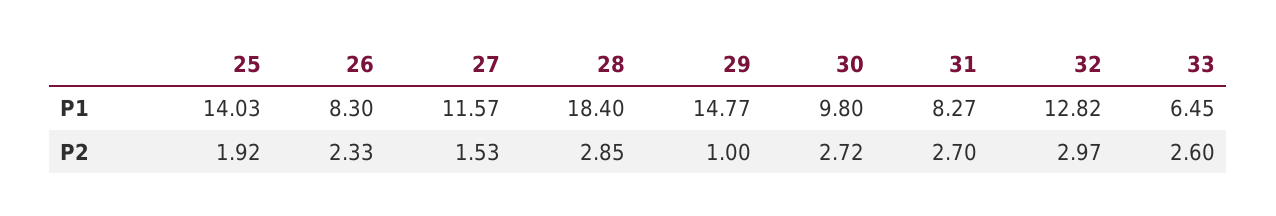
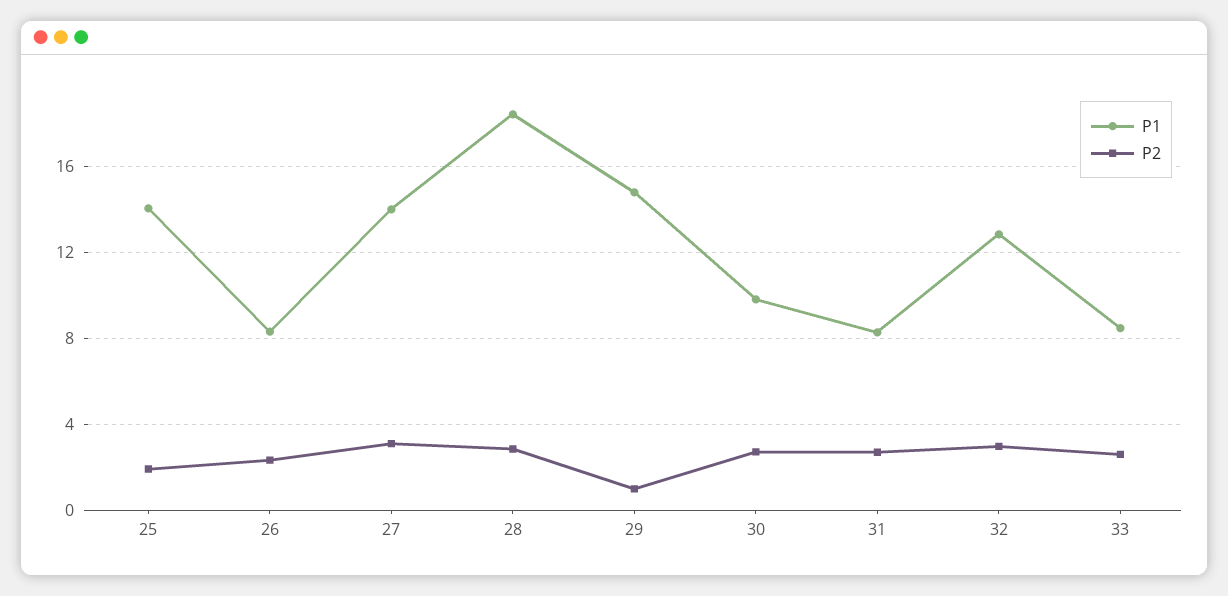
  {
    "P1": {
      "25": 14.03,
      "26": 8.3,
-     "27": 11.57,
+     "27": 14,
      "28": 18.4,
      "29": 14.77,
      "30": 9.8,
      "31": 8.27,
      "32": 12.82,
-     "33": 6.45
+     "33": 8.5
    },
    "P2": {
      "25": 1.92,
      "26": 2.33,
-     "27": 1.53,
+     "27": 3,
      "28": 2.85,
      "29": 1,
      "30": 2.72,
      "31": 2.7,
      "32": 2.97,
      "33": 2.6
    }
  }

